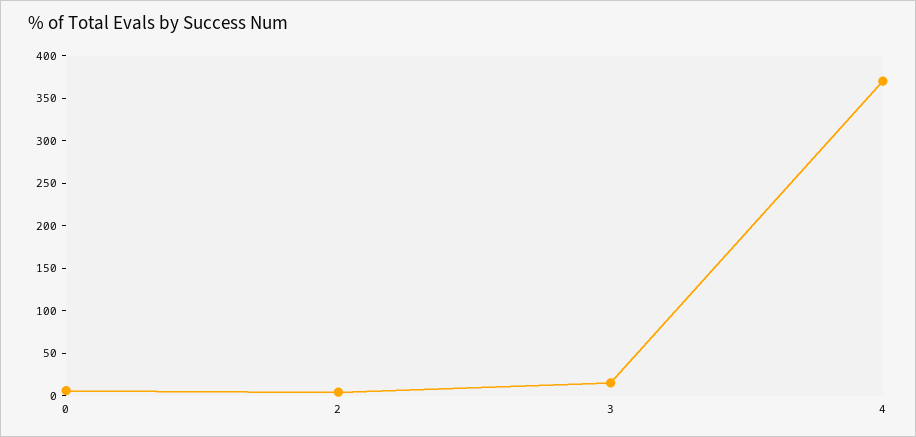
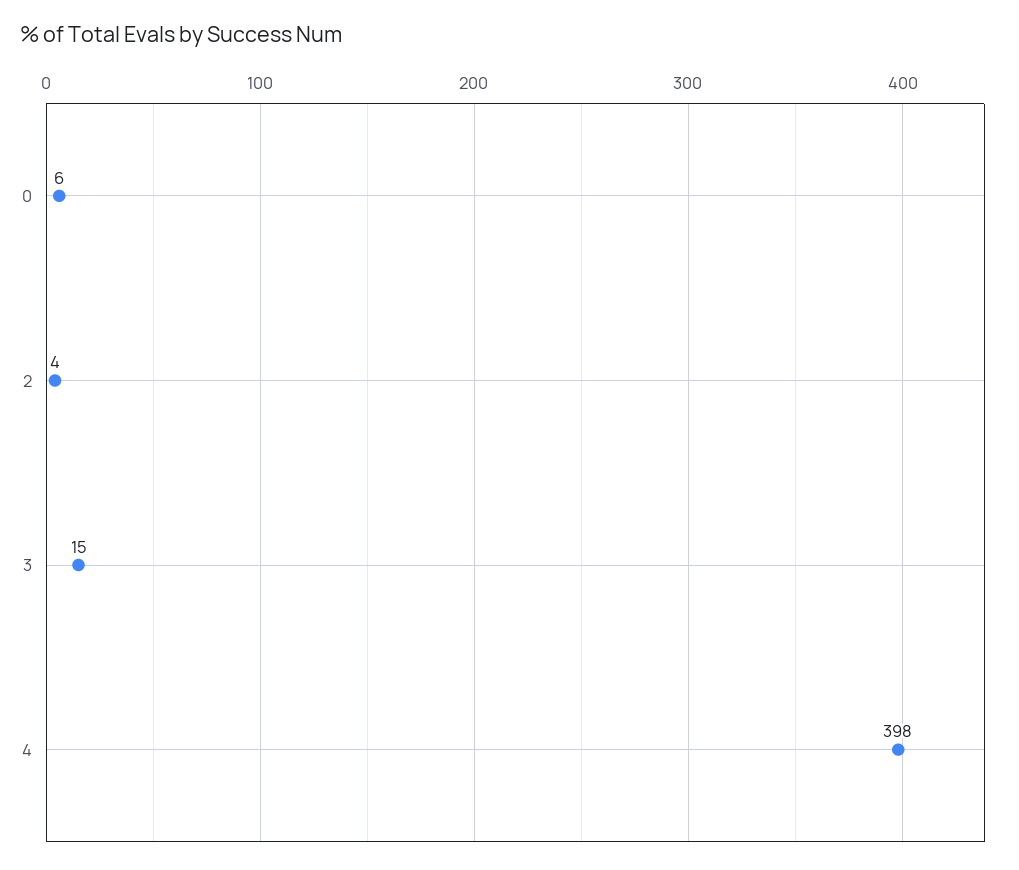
  {
    "0": 6,
    "2": 4,
    "3": 15,
-   "4": 370
+   "4": 398
  }

